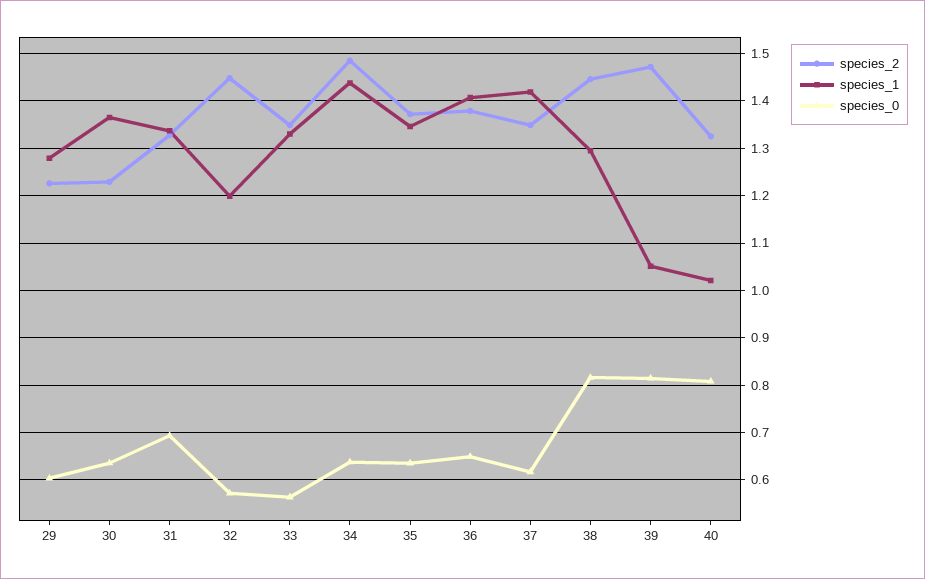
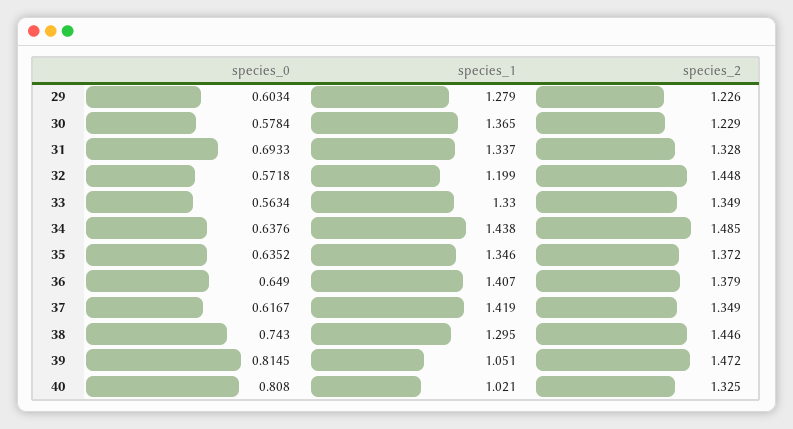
  {
    "species_2": {
      "29": 1.226,
      "30": 1.229,
      "31": 1.328,
      "32": 1.448,
      "33": 1.349,
      "34": 1.485,
      "35": 1.372,
      "36": 1.379,
      "37": 1.349,
      "38": 1.446,
      "39": 1.472,
      "40": 1.325
    },
    "species_1": {
      "29": 1.279,
      "30": 1.365,
      "31": 1.337,
      "32": 1.199,
      "33": 1.33,
      "34": 1.438,
      "35": 1.346,
      "36": 1.407,
      "37": 1.419,
      "38": 1.295,
      "39": 1.051,
      "40": 1.021
    },
    "species_0": {
      "29": 0.6034,
-     "30": 0.64,
+     "30": 0.5784,
      "31": 0.6933,
      "32": 0.5718,
      "33": 0.5634,
      "34": 0.6376,
      "35": 0.6352,
      "36": 0.649,
      "37": 0.6167,
-     "38": 0.82,
+     "38": 0.743,
      "39": 0.8145,
      "40": 0.808
    }
  }

